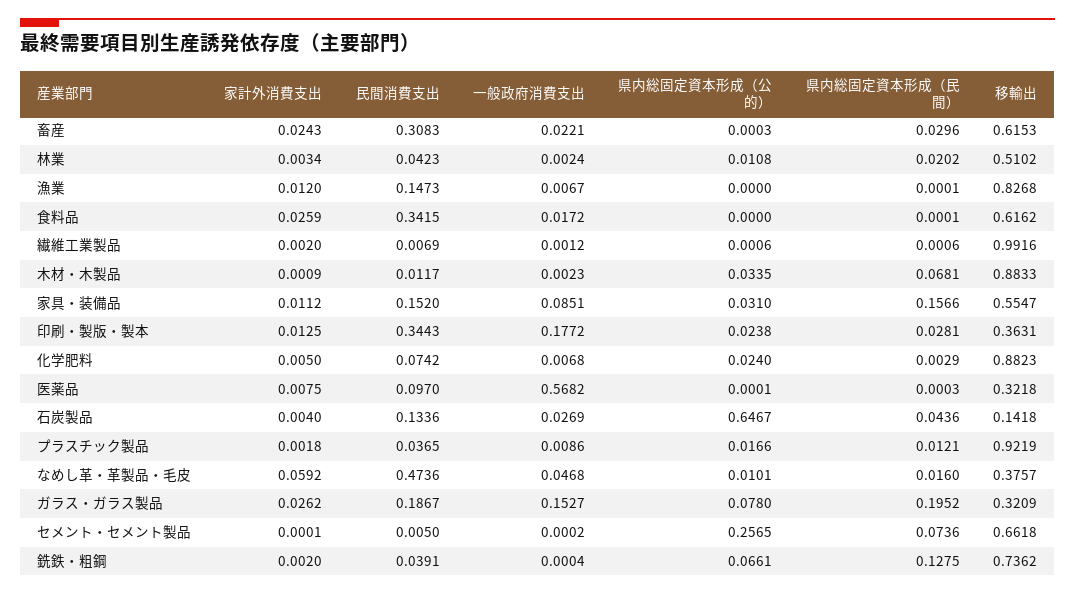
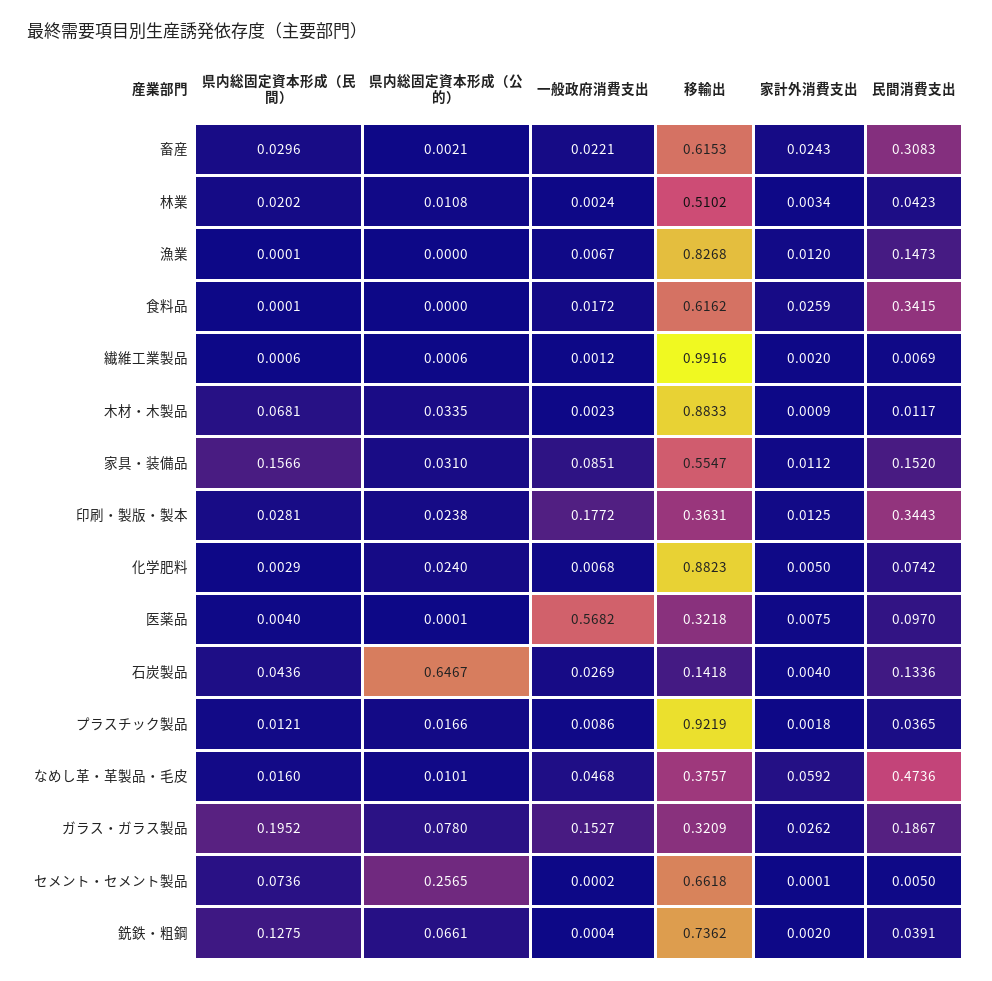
  {
    "家計外消費支出": {
      "畜産": 0.0243,
      "林業": 0.0034,
      "漁業": 0.012,
      "食料品": 0.0259,
      "繊維工業製品": 0.002,
      "木材・木製品": 0.0009,
      "家具・装備品": 0.0112,
      "印刷・製版・製本": 0.0125,
      "化学肥料": 0.005,
      "医薬品": 0.0075,
      "石炭製品": 0.004,
      "プラスチック製品": 0.0018,
      "なめし革・革製品・毛皮": 0.0592,
      "ガラス・ガラス製品": 0.0262,
      "セメント・セメント製品": 0.0001,
      "銑鉄・粗鋼": 0.002
    },
    "民間消費支出": {
      "畜産": 0.3083,
      "林業": 0.0423,
      "漁業": 0.1473,
      "食料品": 0.3415,
      "繊維工業製品": 0.0069,
      "木材・木製品": 0.0117,
      "家具・装備品": 0.152,
      "印刷・製版・製本": 0.3443,
      "化学肥料": 0.0742,
      "医薬品": 0.097,
      "石炭製品": 0.1336,
      "プラスチック製品": 0.0365,
      "なめし革・革製品・毛皮": 0.4736,
      "ガラス・ガラス製品": 0.1867,
      "セメント・セメント製品": 0.005,
      "銑鉄・粗鋼": 0.0391
    },
    "一般政府消費支出": {
      "畜産": 0.0221,
      "林業": 0.0024,
      "漁業": 0.0067,
      "食料品": 0.0172,
      "繊維工業製品": 0.0012,
      "木材・木製品": 0.0023,
      "家具・装備品": 0.0851,
      "印刷・製版・製本": 0.1772,
      "化学肥料": 0.0068,
      "医薬品": 0.5682,
      "石炭製品": 0.0269,
      "プラスチック製品": 0.0086,
      "なめし革・革製品・毛皮": 0.0468,
      "ガラス・ガラス製品": 0.1527,
      "セメント・セメント製品": 0.0002,
      "銑鉄・粗鋼": 0.0004
    },
    "県内総固定資本形成（公的）": {
-     "畜産": 0.0003,
+     "畜産": 0.0021,
      "林業": 0.0108,
      "漁業": 0,
      "食料品": 0,
      "繊維工業製品": 0.0006,
      "木材・木製品": 0.0335,
      "家具・装備品": 0.031,
      "印刷・製版・製本": 0.0238,
      "化学肥料": 0.024,
      "医薬品": 0.0001,
      "石炭製品": 0.6467,
      "プラスチック製品": 0.0166,
      "なめし革・革製品・毛皮": 0.0101,
      "ガラス・ガラス製品": 0.078,
      "セメント・セメント製品": 0.2565,
      "銑鉄・粗鋼": 0.0661
    },
    "県内総固定資本形成（民間）": {
      "畜産": 0.0296,
      "林業": 0.0202,
      "漁業": 0.0001,
      "食料品": 0.0001,
      "繊維工業製品": 0.0006,
      "木材・木製品": 0.0681,
      "家具・装備品": 0.1566,
      "印刷・製版・製本": 0.0281,
      "化学肥料": 0.0029,
-     "医薬品": 0.0003,
+     "医薬品": 0.004,
      "石炭製品": 0.0436,
      "プラスチック製品": 0.0121,
      "なめし革・革製品・毛皮": 0.016,
      "ガラス・ガラス製品": 0.1952,
      "セメント・セメント製品": 0.0736,
      "銑鉄・粗鋼": 0.1275
    },
    "移輸出": {
      "畜産": 0.6153,
      "林業": 0.5102,
      "漁業": 0.8268,
      "食料品": 0.6162,
      "繊維工業製品": 0.9916,
      "木材・木製品": 0.8833,
      "家具・装備品": 0.5547,
      "印刷・製版・製本": 0.3631,
      "化学肥料": 0.8823,
      "医薬品": 0.3218,
      "石炭製品": 0.1418,
      "プラスチック製品": 0.9219,
      "なめし革・革製品・毛皮": 0.3757,
      "ガラス・ガラス製品": 0.3209,
      "セメント・セメント製品": 0.6618,
      "銑鉄・粗鋼": 0.7362
    }
  }

